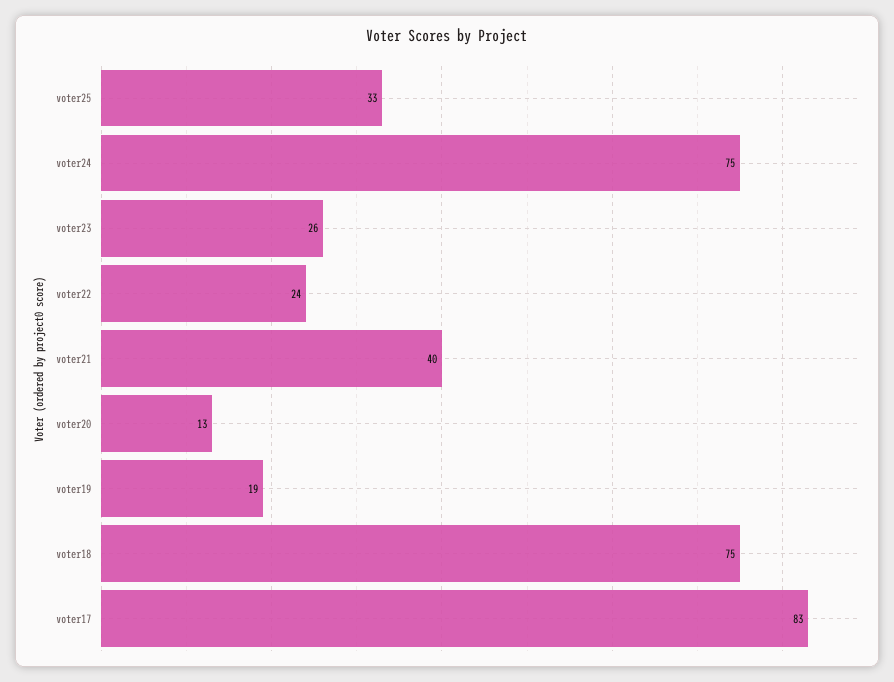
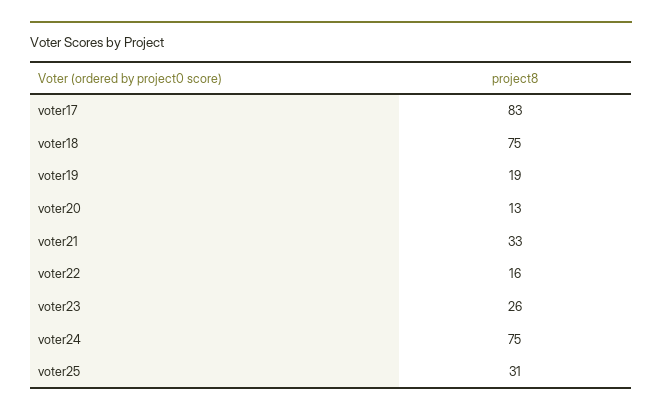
  {
-   "voter25": 33,
+   "voter25": 31,
    "voter24": 75,
    "voter23": 26,
-   "voter22": 24,
+   "voter22": 16,
-   "voter21": 40,
+   "voter21": 33,
    "voter20": 13,
    "voter19": 19,
    "voter18": 75,
    "voter17": 83
  }

